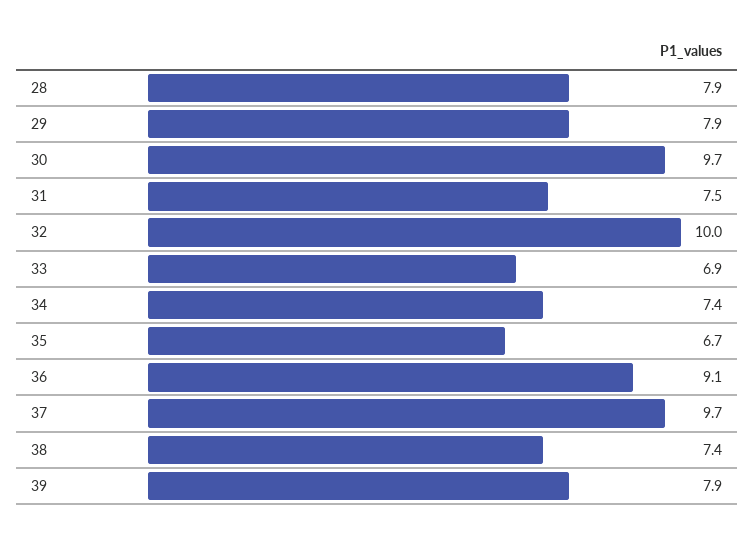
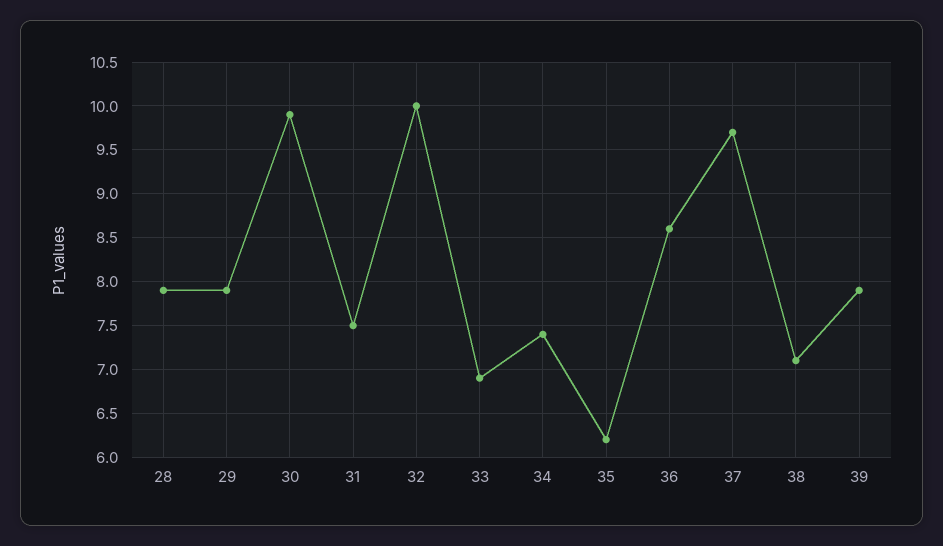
  {
    "28": 7.9,
    "29": 7.9,
-   "30": 9.7,
+   "30": 9.9,
    "31": 7.5,
    "32": 10,
    "33": 6.9,
    "34": 7.4,
-   "35": 6.7,
+   "35": 6.2,
-   "36": 9.1,
+   "36": 8.6,
    "37": 9.7,
-   "38": 7.4,
+   "38": 7.1,
    "39": 7.9
  }

